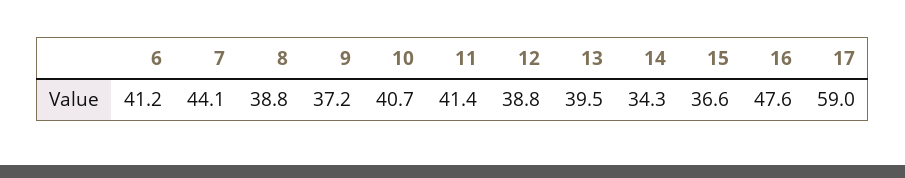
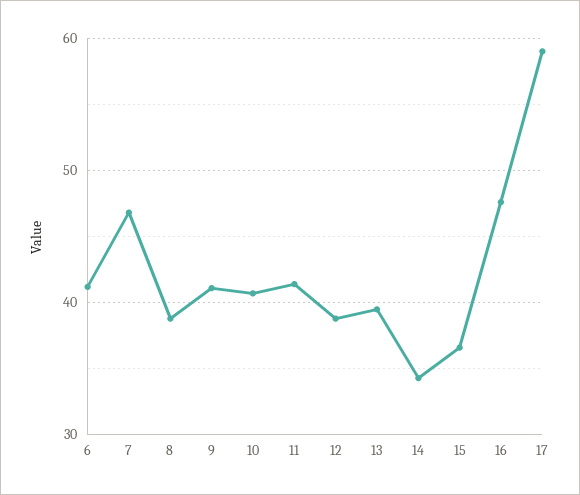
  {
    "6": 41.2,
-   "7": 44.1,
+   "7": 47,
    "8": 38.8,
-   "9": 37.2,
+   "9": 41,
    "10": 40.7,
    "11": 41.4,
    "12": 38.8,
    "13": 39.5,
    "14": 34.3,
    "15": 36.6,
    "16": 47.6,
    "17": 59
  }

